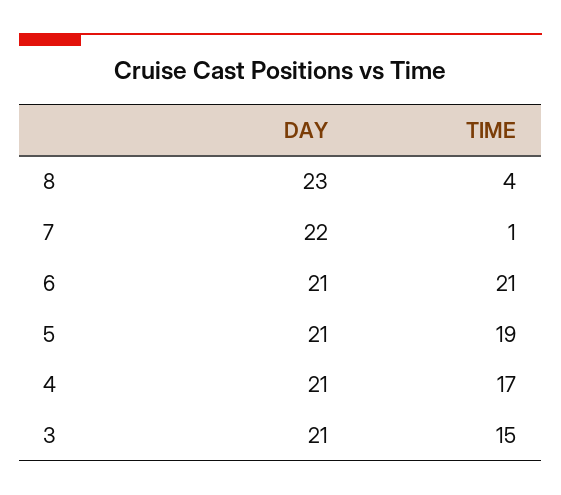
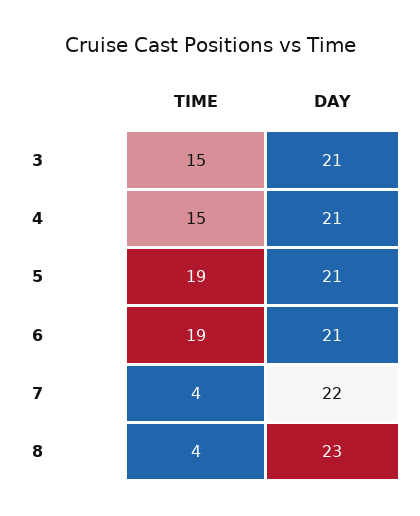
  {
    "DAY": {
      "8": 23,
      "7": 22,
      "6": 21,
      "5": 21,
      "4": 21,
      "3": 21
    },
    "TIME": {
      "8": 4,
-     "7": 1,
+     "7": 4,
-     "6": 21,
+     "6": 19,
      "5": 19,
-     "4": 17,
+     "4": 15,
      "3": 15
    }
  }

